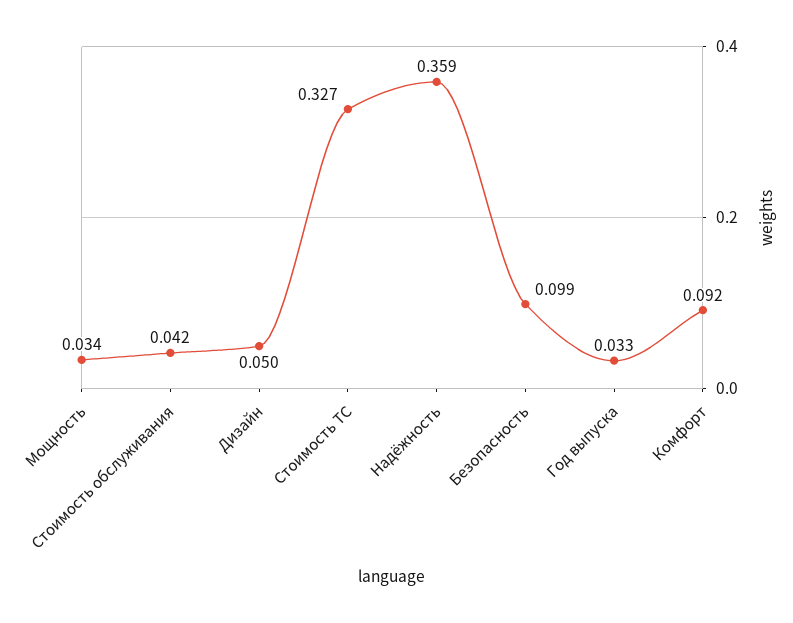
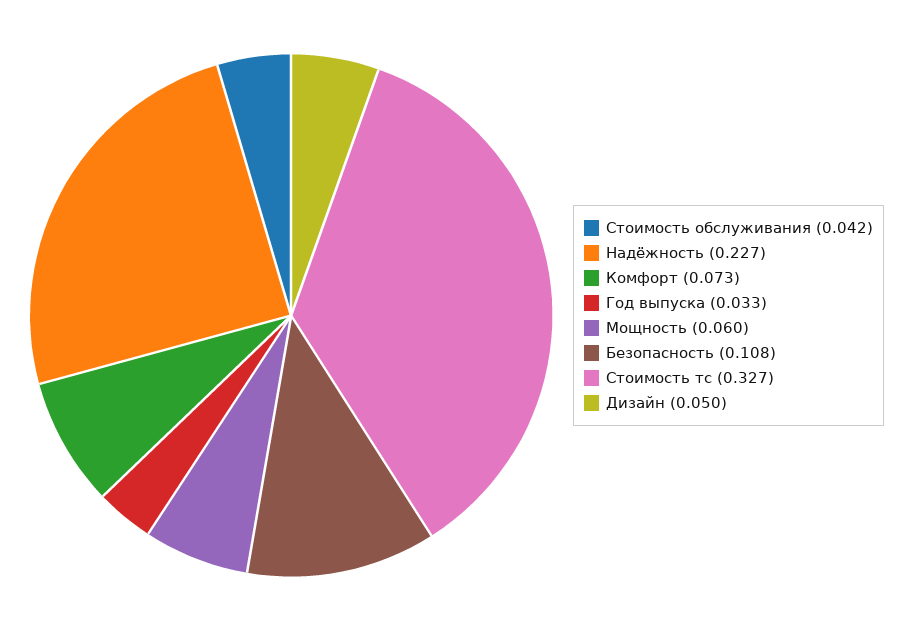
  {
-   "Мощность": 0.034,
+   "Мощность": 0.06,
    "Стоимость обслуживания": 0.042,
    "Дизайн": 0.05,
    "Стоимость ТС": 0.327,
-   "Надёжность": 0.359,
+   "Надёжность": 0.227,
-   "Безопасность": 0.099,
+   "Безопасность": 0.108,
    "Год выпуска": 0.033,
-   "Комфорт": 0.092
+   "Комфорт": 0.073
  }

